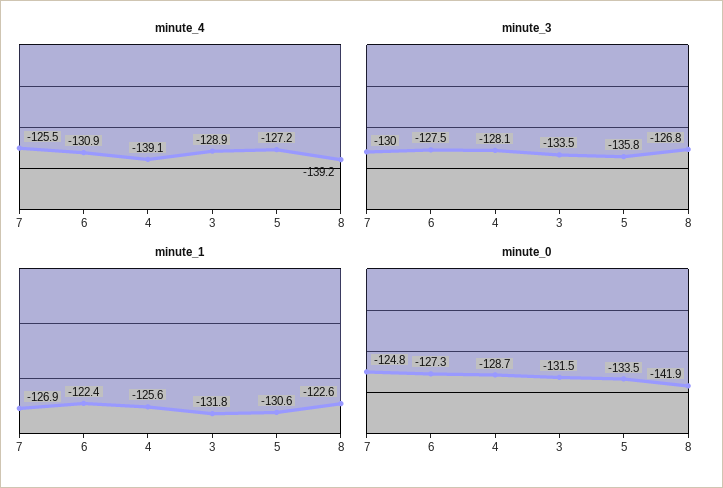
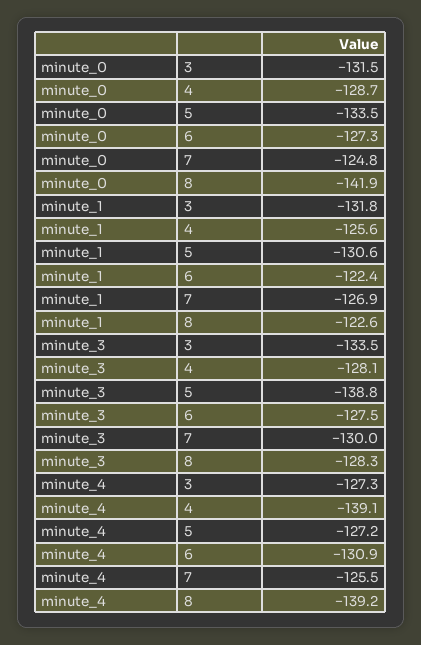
  {
    "minute_4": {
      "7": -125.5,
      "6": -130.9,
      "4": -139.1,
-     "3": -128.9,
+     "3": -127.3,
      "5": -127.2,
      "8": -139.2
    },
    "minute_3": {
      "7": -130,
      "6": -127.5,
      "4": -128.1,
      "3": -133.5,
-     "5": -135.8,
+     "5": -138.8,
-     "8": -126.8
+     "8": -128.3
    },
    "minute_1": {
      "7": -126.9,
      "6": -122.4,
      "4": -125.6,
      "3": -131.8,
      "5": -130.6,
      "8": -122.6
    },
    "minute_0": {
      "7": -124.8,
      "6": -127.3,
      "4": -128.7,
      "3": -131.5,
      "5": -133.5,
      "8": -141.9
    }
  }

